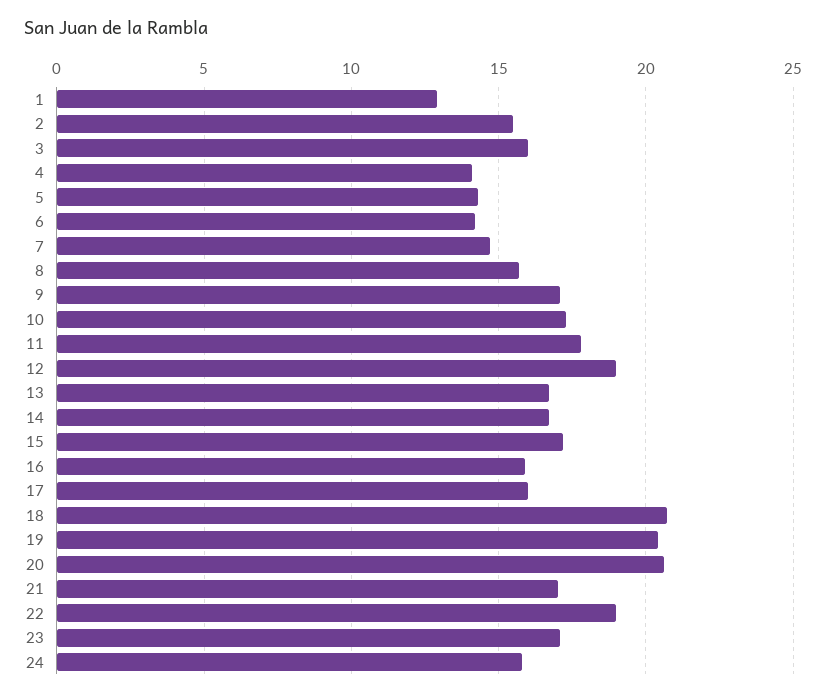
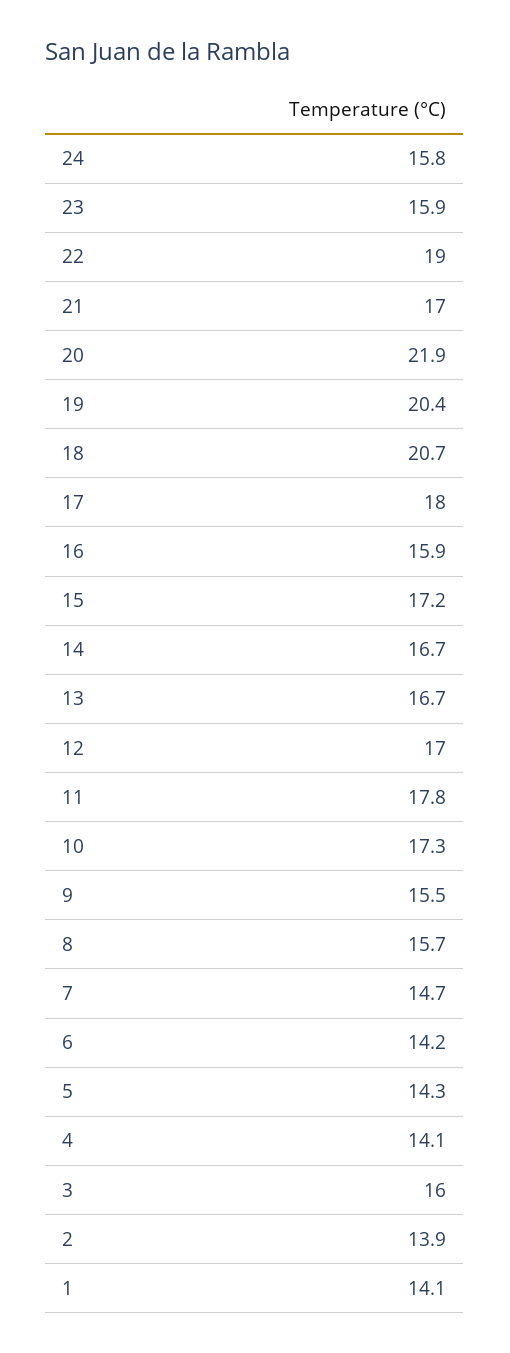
  {
-   "1": 13,
+   "1": 14.1,
-   "2": 15.5,
+   "2": 13.9,
    "3": 16,
    "4": 14.1,
    "5": 14.3,
    "6": 14.2,
    "7": 14.7,
    "8": 15.7,
-   "9": 17,
+   "9": 15.5,
    "10": 17.3,
    "11": 17.8,
-   "12": 19,
+   "12": 17,
    "13": 16.7,
    "14": 16.7,
    "15": 17.2,
    "16": 15.9,
-   "17": 16,
+   "17": 18,
    "18": 20.7,
    "19": 20.4,
-   "20": 20.5,
+   "20": 21.9,
    "21": 17,
    "22": 19,
-   "23": 17,
+   "23": 15.9,
    "24": 15.8
  }

